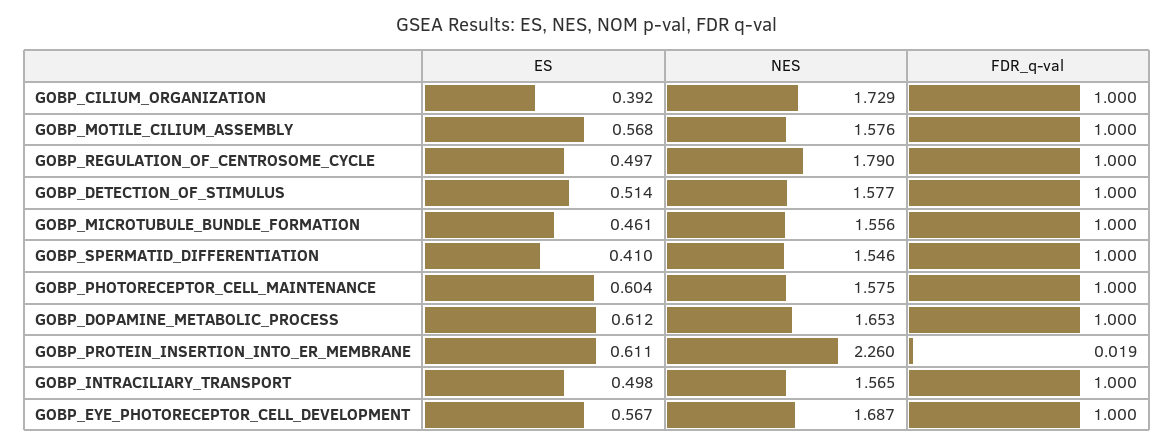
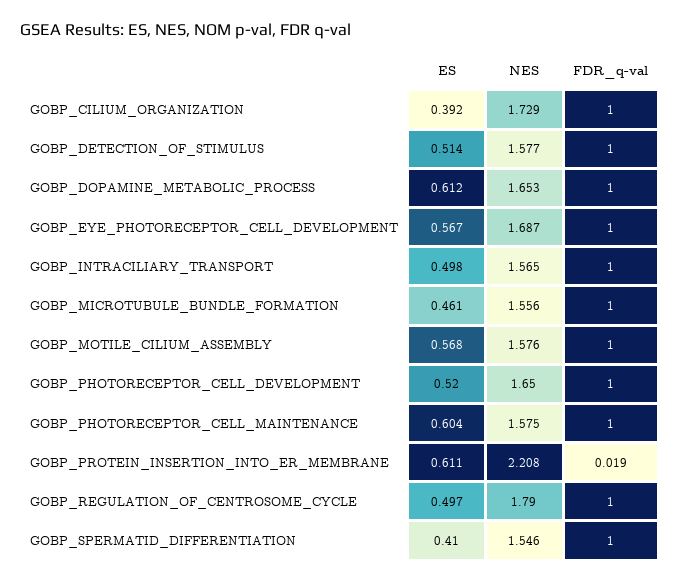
  {
    "ES": {
      "GOBP_CILIUM_ORGANIZATION": 0.392,
      "GOBP_MOTILE_CILIUM_ASSEMBLY": 0.568,
      "GOBP_REGULATION_OF_CENTROSOME_CYCLE": 0.497,
      "GOBP_DETECTION_OF_STIMULUS": 0.514,
      "GOBP_MICROTUBULE_BUNDLE_FORMATION": 0.461,
      "GOBP_SPERMATID_DIFFERENTIATION": 0.41,
      "GOBP_PHOTORECEPTOR_CELL_MAINTENANCE": 0.604,
      "GOBP_DOPAMINE_METABOLIC_PROCESS": 0.612,
      "GOBP_PROTEIN_INSERTION_INTO_ER_MEMBRANE": 0.611,
      "GOBP_INTRACILIARY_TRANSPORT": 0.498,
-     "GOBP_EYE_PHOTORECEPTOR_CELL_DEVELOPMENT": 0.567
+     "GOBP_EYE_PHOTORECEPTOR_CELL_DEVELOPMENT": 0.567,
+     "GOBP_PHOTORECEPTOR_CELL_DEVELOPMENT": 0.52
    },
    "NES": {
      "GOBP_CILIUM_ORGANIZATION": 1.729,
      "GOBP_MOTILE_CILIUM_ASSEMBLY": 1.576,
      "GOBP_REGULATION_OF_CENTROSOME_CYCLE": 1.79,
      "GOBP_DETECTION_OF_STIMULUS": 1.577,
      "GOBP_MICROTUBULE_BUNDLE_FORMATION": 1.556,
      "GOBP_SPERMATID_DIFFERENTIATION": 1.546,
      "GOBP_PHOTORECEPTOR_CELL_MAINTENANCE": 1.575,
      "GOBP_DOPAMINE_METABOLIC_PROCESS": 1.653,
-     "GOBP_PROTEIN_INSERTION_INTO_ER_MEMBRANE": 2.26,
+     "GOBP_PROTEIN_INSERTION_INTO_ER_MEMBRANE": 2.208,
      "GOBP_INTRACILIARY_TRANSPORT": 1.565,
-     "GOBP_EYE_PHOTORECEPTOR_CELL_DEVELOPMENT": 1.687
+     "GOBP_EYE_PHOTORECEPTOR_CELL_DEVELOPMENT": 1.687,
+     "GOBP_PHOTORECEPTOR_CELL_DEVELOPMENT": 1.65
    },
    "FDR_q-val": {
      "GOBP_CILIUM_ORGANIZATION": 1,
      "GOBP_MOTILE_CILIUM_ASSEMBLY": 1,
      "GOBP_REGULATION_OF_CENTROSOME_CYCLE": 1,
      "GOBP_DETECTION_OF_STIMULUS": 1,
      "GOBP_MICROTUBULE_BUNDLE_FORMATION": 1,
      "GOBP_SPERMATID_DIFFERENTIATION": 1,
      "GOBP_PHOTORECEPTOR_CELL_MAINTENANCE": 1,
      "GOBP_DOPAMINE_METABOLIC_PROCESS": 1,
      "GOBP_PROTEIN_INSERTION_INTO_ER_MEMBRANE": 0.019,
      "GOBP_INTRACILIARY_TRANSPORT": 1,
-     "GOBP_EYE_PHOTORECEPTOR_CELL_DEVELOPMENT": 1
+     "GOBP_EYE_PHOTORECEPTOR_CELL_DEVELOPMENT": 1,
+     "GOBP_PHOTORECEPTOR_CELL_DEVELOPMENT": 1
    }
  }

